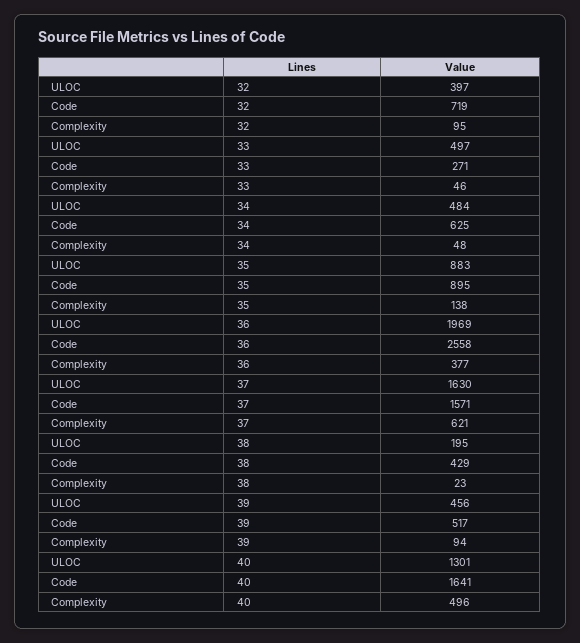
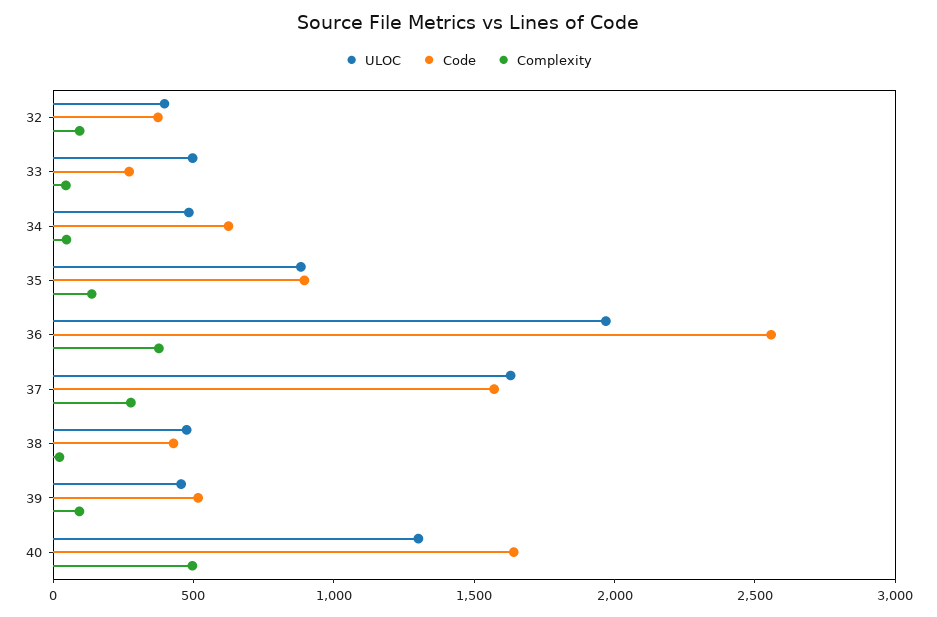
  {
    "ULOC": {
      "32": 397,
      "33": 497,
      "34": 484,
      "35": 883,
      "36": 1969,
      "37": 1630,
-     "38": 195,
+     "38": 500,
      "39": 456,
      "40": 1301
    },
    "Code": {
-     "32": 719,
+     "32": 400,
      "33": 271,
      "34": 625,
      "35": 895,
      "36": 2558,
      "37": 1571,
      "38": 429,
      "39": 517,
      "40": 1641
    },
    "Complexity": {
      "32": 95,
      "33": 46,
      "34": 48,
      "35": 138,
      "36": 377,
-     "37": 621,
+     "37": 300,
      "38": 23,
      "39": 94,
      "40": 496
    }
  }

